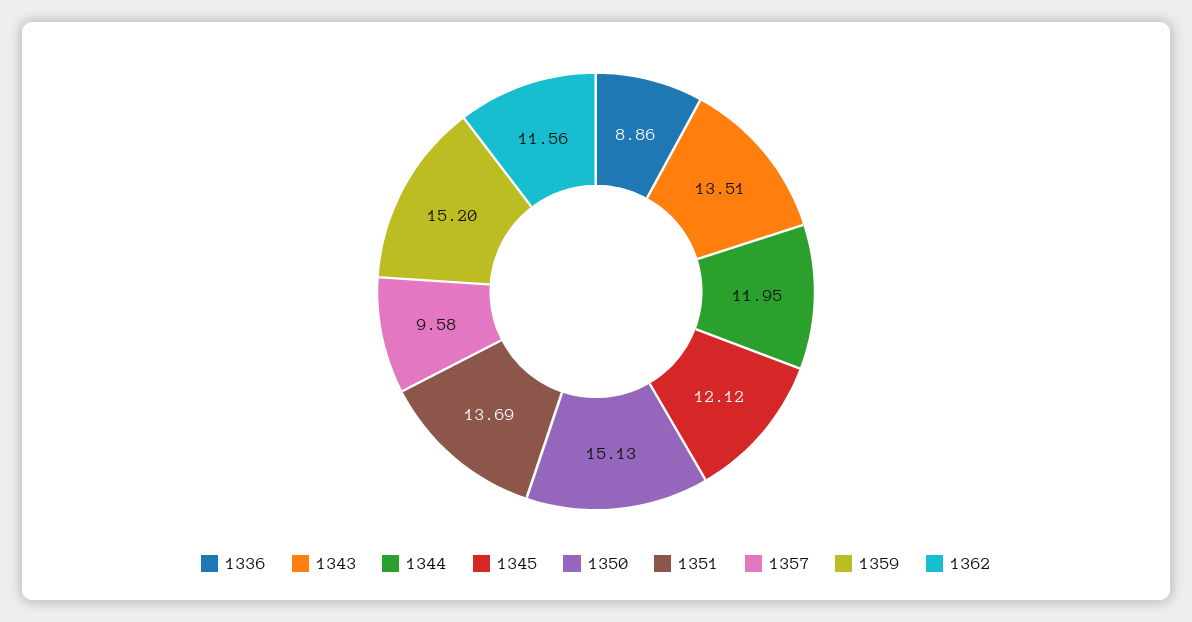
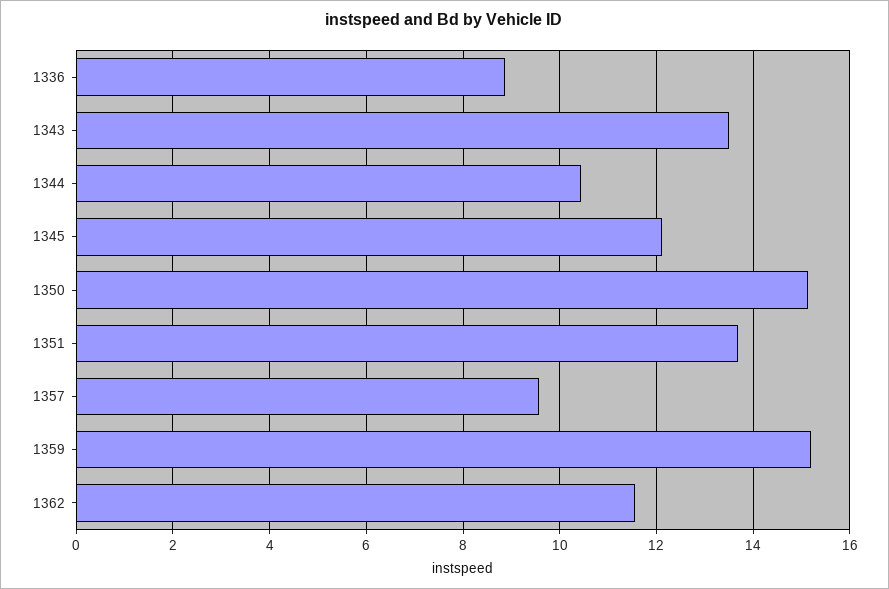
  {
    "1336": 8.86,
    "1343": 13.51,
-   "1344": 11.95,
+   "1344": 10.4,
    "1345": 12.12,
    "1350": 15.13,
    "1351": 13.69,
    "1357": 9.58,
    "1359": 15.2,
    "1362": 11.56
  }

